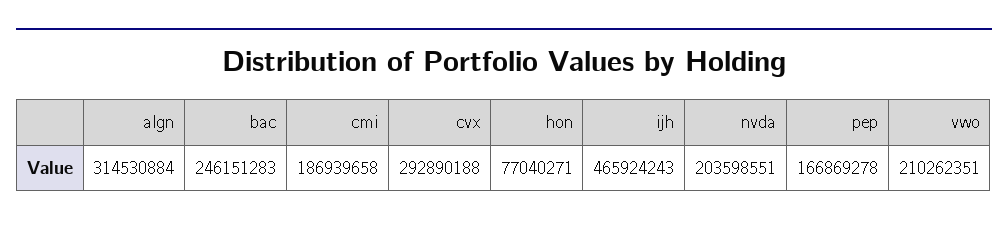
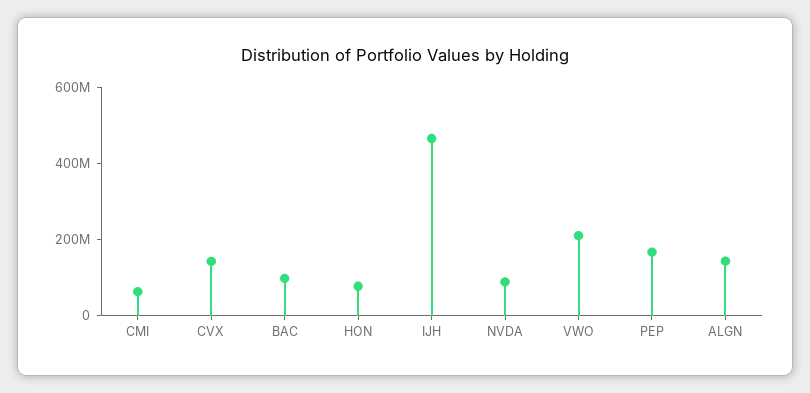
  {
-   "algn": 314530884,
+   "algn": 150000000,
-   "bac": 246151283,
+   "bac": 100000000,
-   "cmi": 186939658,
+   "cmi": 50000000,
-   "cvx": 292890188,
+   "cvx": 150000000,
    "hon": 77040271,
    "ijh": 465924243,
-   "nvda": 203598551,
+   "nvda": 100000000,
    "pep": 166869278,
    "vwo": 210262351
  }

